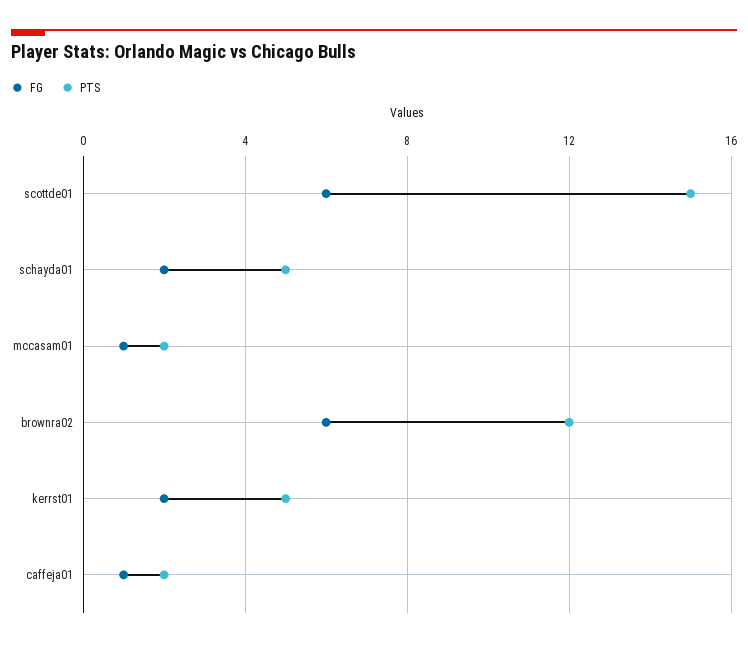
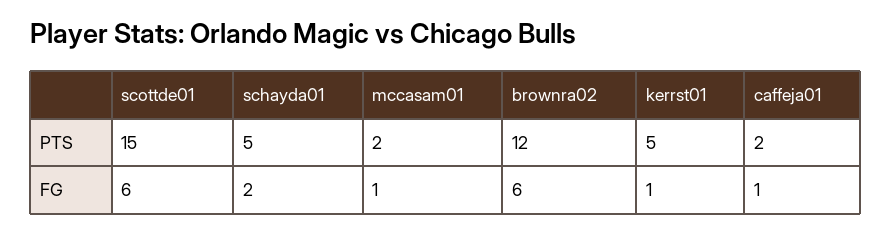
  {
    "FG": {
      "scottde01": 6,
      "schayda01": 2,
      "mccasam01": 1,
      "brownra02": 6,
-     "kerrst01": 2,
+     "kerrst01": 1,
      "caffeja01": 1
    },
    "PTS": {
      "scottde01": 15,
      "schayda01": 5,
      "mccasam01": 2,
      "brownra02": 12,
      "kerrst01": 5,
      "caffeja01": 2
    }
  }

